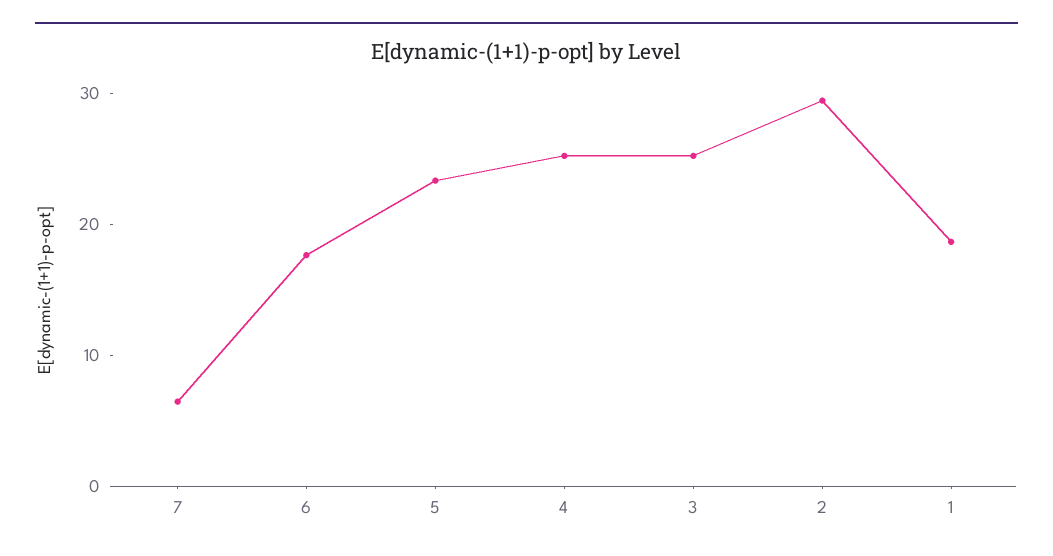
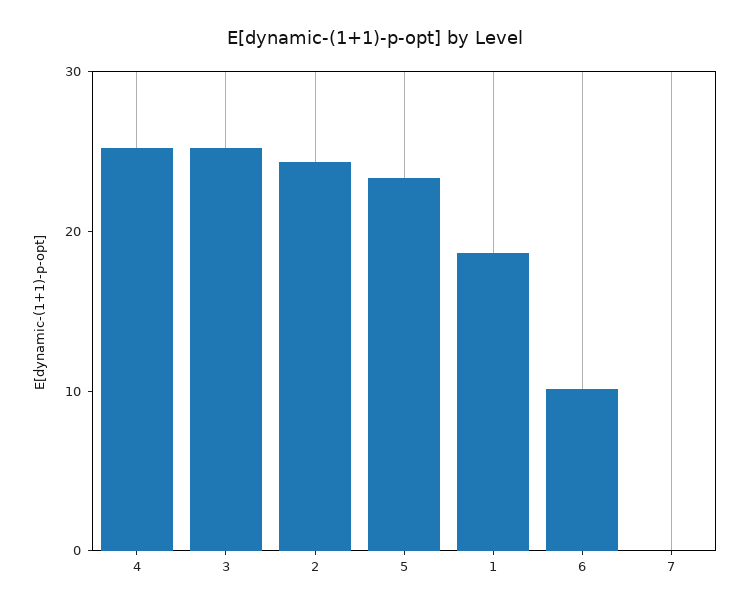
  {
-   "7": 6,
+   "7": 0,
-   "6": 18,
+   "6": 10,
    "5": 24,
    "4": 26,
    "3": 26,
-   "2": 30,
+   "2": 24,
    "1": 18
  }

